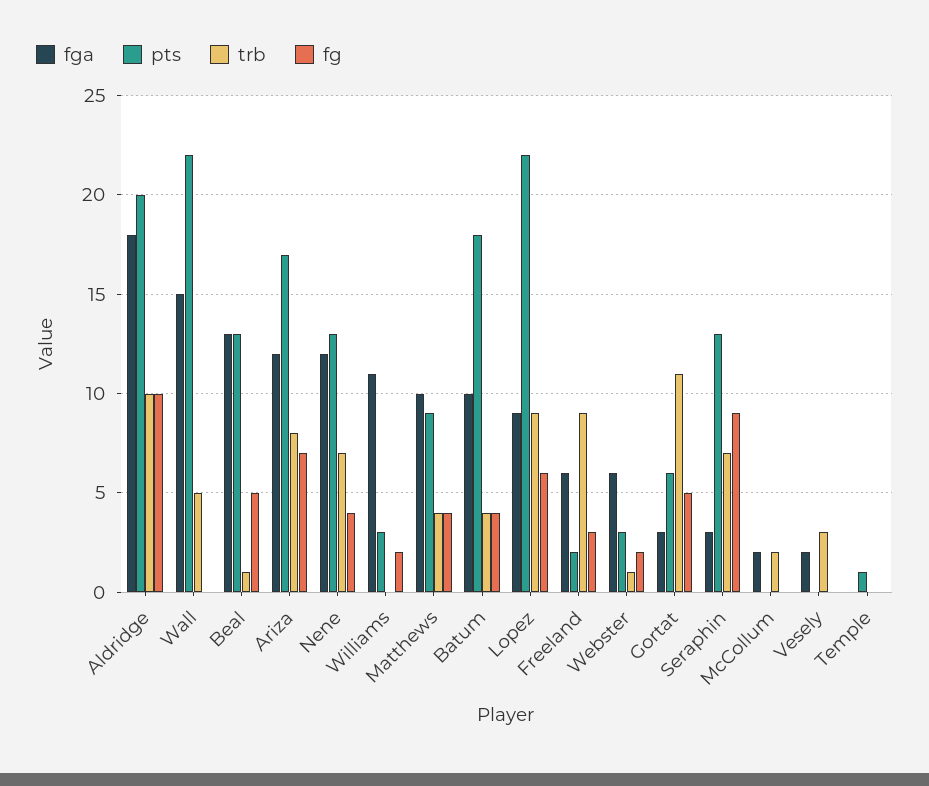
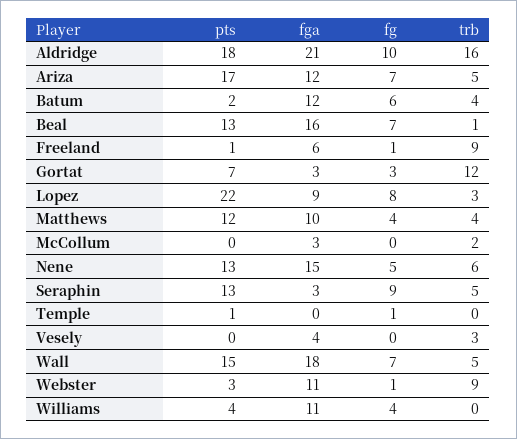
  {
    "fga": {
-     "Aldridge": 18,
+     "Aldridge": 21,
-     "Wall": 15,
+     "Wall": 18,
-     "Beal": 13,
+     "Beal": 16,
      "Ariza": 12,
-     "Nene": 12,
+     "Nene": 15,
      "Williams": 11,
      "Matthews": 10,
-     "Batum": 10,
+     "Batum": 12,
      "Lopez": 9,
      "Freeland": 6,
-     "Webster": 6,
+     "Webster": 11,
      "Gortat": 3,
      "Seraphin": 3,
-     "McCollum": 2,
+     "McCollum": 3,
-     "Vesely": 2,
+     "Vesely": 4,
      "Temple": 0
    },
    "pts": {
-     "Aldridge": 20,
+     "Aldridge": 18,
-     "Wall": 22,
+     "Wall": 15,
      "Beal": 13,
      "Ariza": 17,
      "Nene": 13,
-     "Williams": 3,
+     "Williams": 4,
-     "Matthews": 9,
+     "Matthews": 12,
-     "Batum": 18,
+     "Batum": 2,
      "Lopez": 22,
-     "Freeland": 2,
+     "Freeland": 1,
      "Webster": 3,
-     "Gortat": 6,
+     "Gortat": 7,
      "Seraphin": 13,
      "McCollum": 0,
      "Vesely": 0,
      "Temple": 1
    },
    "trb": {
-     "Aldridge": 10,
+     "Aldridge": 16,
      "Wall": 5,
      "Beal": 1,
-     "Ariza": 8,
+     "Ariza": 5,
-     "Nene": 7,
+     "Nene": 6,
      "Williams": 0,
      "Matthews": 4,
      "Batum": 4,
-     "Lopez": 9,
+     "Lopez": 3,
      "Freeland": 9,
-     "Webster": 1,
+     "Webster": 9,
-     "Gortat": 11,
+     "Gortat": 12,
-     "Seraphin": 7,
+     "Seraphin": 5,
      "McCollum": 2,
      "Vesely": 3,
      "Temple": 0
    },
    "fg": {
      "Aldridge": 10,
-     "Wall": 0,
+     "Wall": 7,
-     "Beal": 5,
+     "Beal": 7,
      "Ariza": 7,
-     "Nene": 4,
+     "Nene": 5,
-     "Williams": 2,
+     "Williams": 4,
      "Matthews": 4,
-     "Batum": 4,
+     "Batum": 6,
-     "Lopez": 6,
+     "Lopez": 8,
-     "Freeland": 3,
+     "Freeland": 1,
-     "Webster": 2,
+     "Webster": 1,
-     "Gortat": 5,
+     "Gortat": 3,
      "Seraphin": 9,
      "McCollum": 0,
      "Vesely": 0,
-     "Temple": 0
+     "Temple": 1
    }
  }

